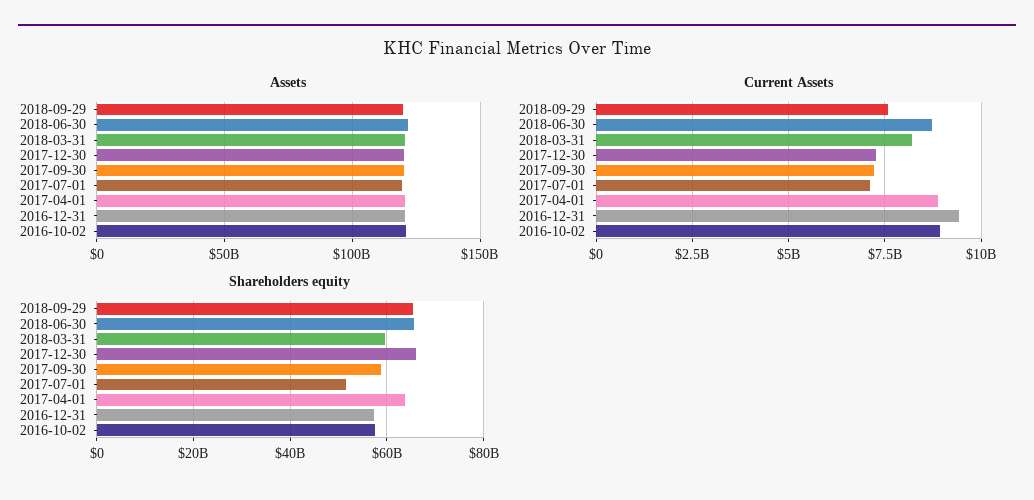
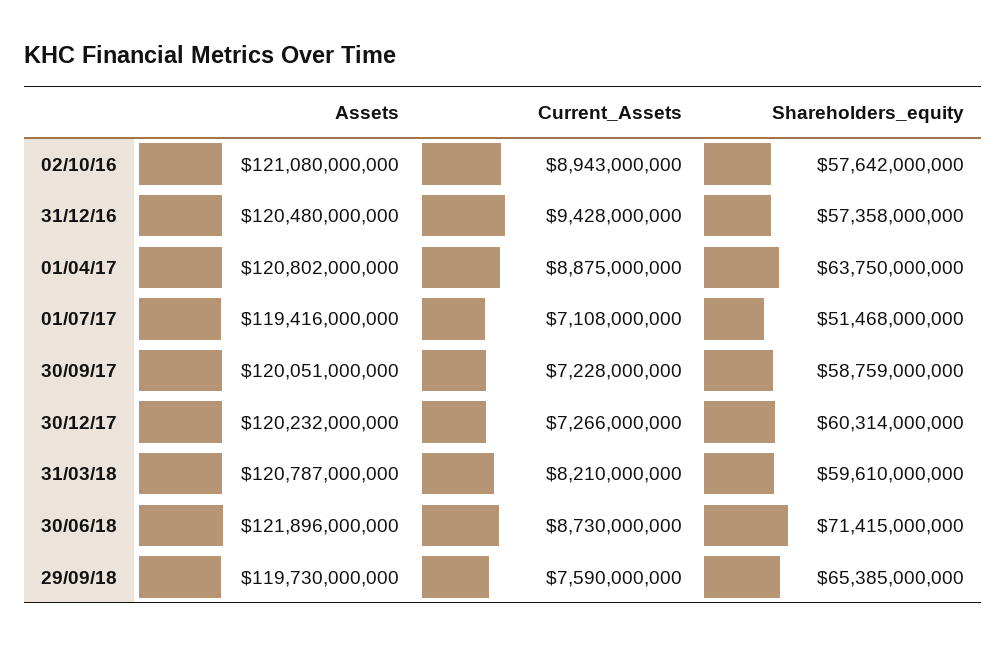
  {
    "Assets": {
      "2018-09-29": 119730000000,
      "2018-06-30": 121896000000,
      "2018-03-31": 120787000000,
      "2017-12-30": 120232000000,
      "2017-09-30": 120051000000,
      "2017-07-01": 119416000000,
      "2017-04-01": 120802000000,
      "2016-12-31": 120480000000,
      "2016-10-02": 121080000000
    },
    "Current Assets": {
      "2018-09-29": 7590000000,
      "2018-06-30": 8730000000,
      "2018-03-31": 8210000000,
      "2017-12-30": 7266000000,
      "2017-09-30": 7228000000,
      "2017-07-01": 7108000000,
      "2017-04-01": 8875000000,
      "2016-12-31": 9428000000,
      "2016-10-02": 8943000000
    },
    "Shareholders equity": {
      "2018-09-29": 65385000000,
-     "2018-06-30": 66000000000,
+     "2018-06-30": 71415000000,
      "2018-03-31": 59610000000,
-     "2017-12-30": 66000000000,
+     "2017-12-30": 60314000000,
      "2017-09-30": 58759000000,
      "2017-07-01": 51468000000,
      "2017-04-01": 63750000000,
      "2016-12-31": 57358000000,
      "2016-10-02": 57642000000
    }
  }

